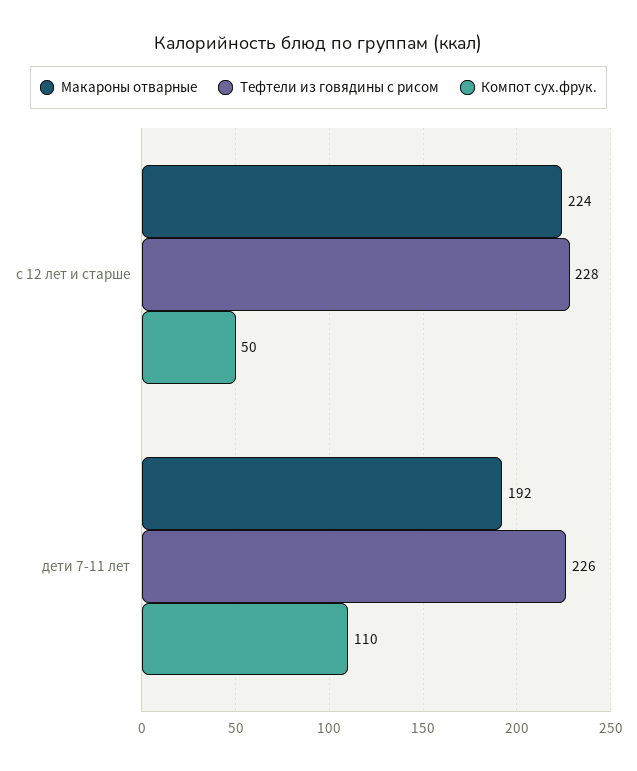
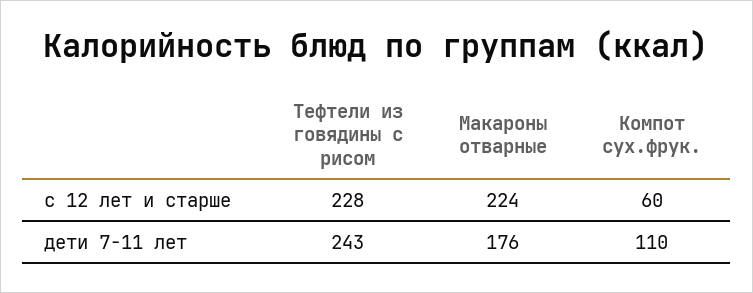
  {
    "Макароны отварные": {
      "с 12 лет и старше": 224,
-     "дети 7-11 лет": 192
+     "дети 7-11 лет": 176
    },
    "Тефтели из говядины с рисом": {
      "с 12 лет и старше": 228,
-     "дети 7-11 лет": 226
+     "дети 7-11 лет": 243
    },
    "Компот сух.фрук.": {
-     "с 12 лет и старше": 50,
+     "с 12 лет и старше": 60,
      "дети 7-11 лет": 110
    }
  }

